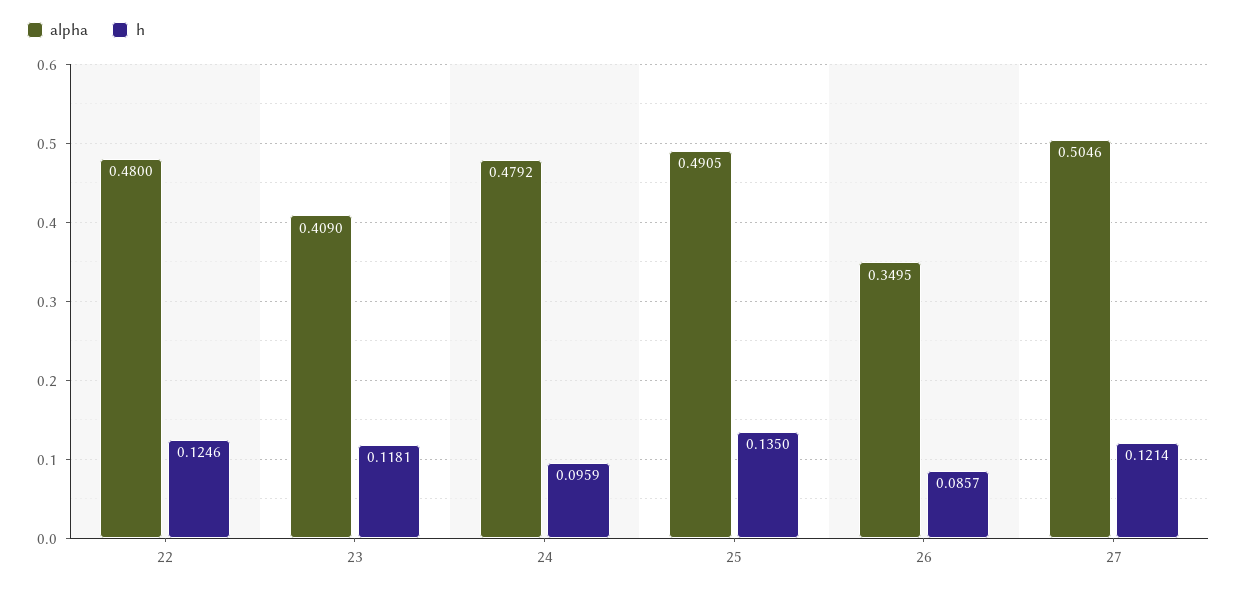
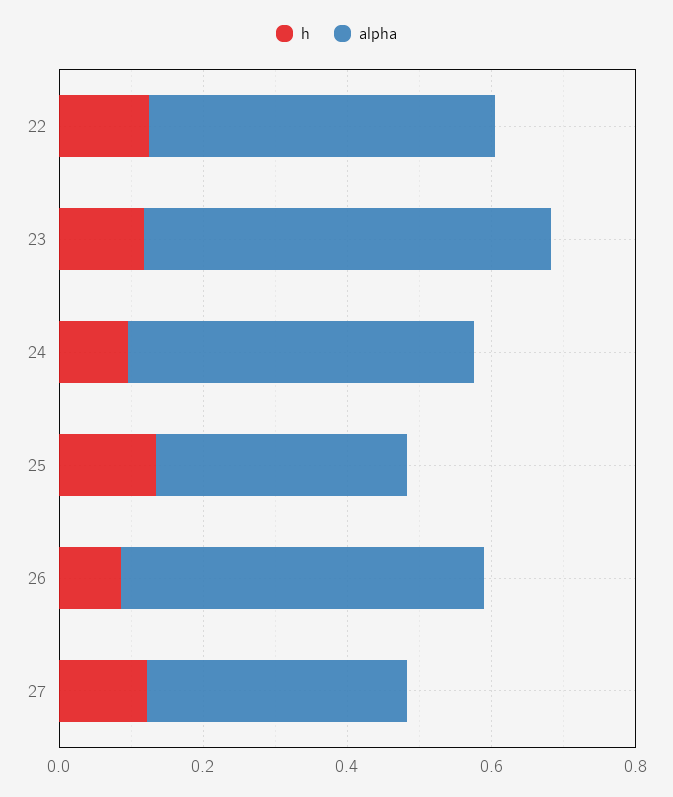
  {
    "alpha": {
      "22": 0.48,
-     "23": 0.409,
+     "23": 0.55,
      "24": 0.4792,
-     "25": 0.4905,
+     "25": 0.35,
-     "26": 0.3495,
+     "26": 0.5,
-     "27": 0.5046
+     "27": 0.35
    },
    "h": {
      "22": 0.1246,
      "23": 0.1181,
      "24": 0.0959,
      "25": 0.135,
      "26": 0.0857,
      "27": 0.1214
    }
  }

